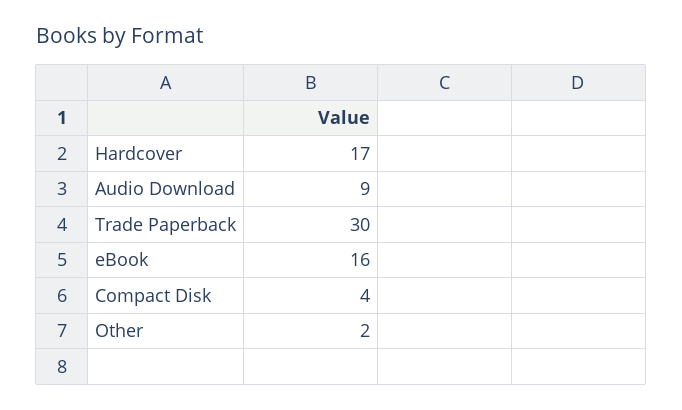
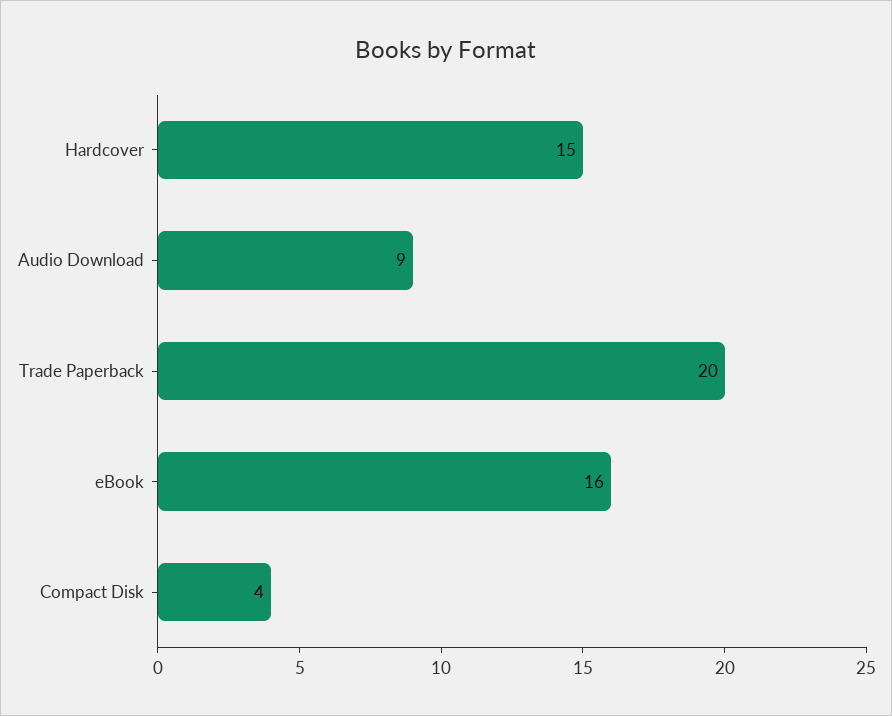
  {
-   "Hardcover": 17,
+   "Hardcover": 15,
    "Audio Download": 9,
-   "Trade Paperback": 30,
+   "Trade Paperback": 20,
    "eBook": 16,
-   "Compact Disk": 4,
+   "Compact Disk": 4
-   "Other": 2
  }

